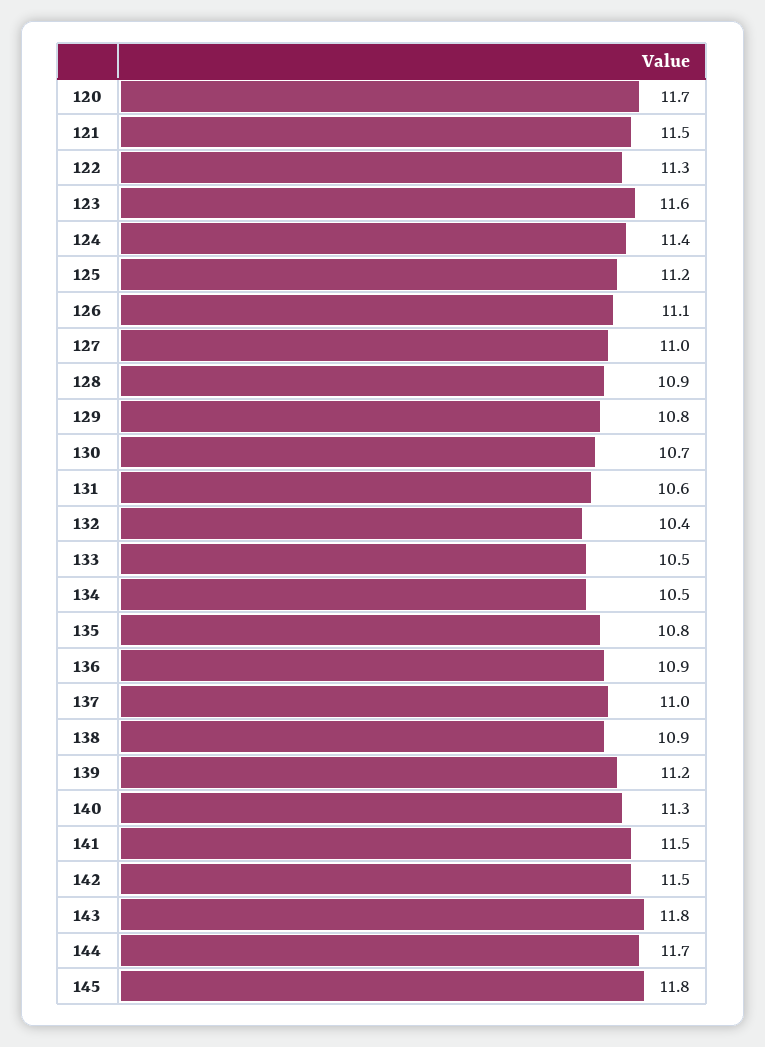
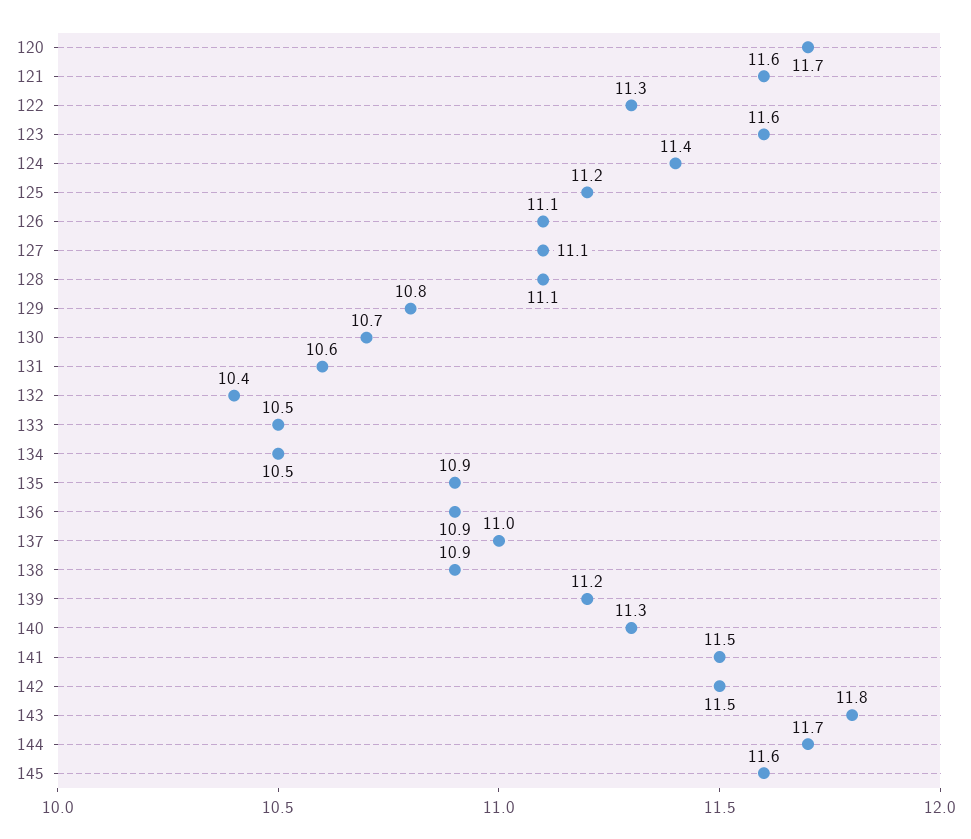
  {
    "120": 11.7,
-   "121": 11.5,
+   "121": 11.6,
    "122": 11.3,
    "123": 11.6,
    "124": 11.4,
    "125": 11.2,
    "126": 11.1,
-   "127": 11,
+   "127": 11.1,
-   "128": 10.9,
+   "128": 11.1,
    "129": 10.8,
    "130": 10.7,
    "131": 10.6,
    "132": 10.4,
    "133": 10.5,
    "134": 10.5,
-   "135": 10.8,
+   "135": 10.9,
    "136": 10.9,
    "137": 11,
    "138": 10.9,
    "139": 11.2,
    "140": 11.3,
    "141": 11.5,
    "142": 11.5,
    "143": 11.8,
    "144": 11.7,
-   "145": 11.8
+   "145": 11.6
  }

